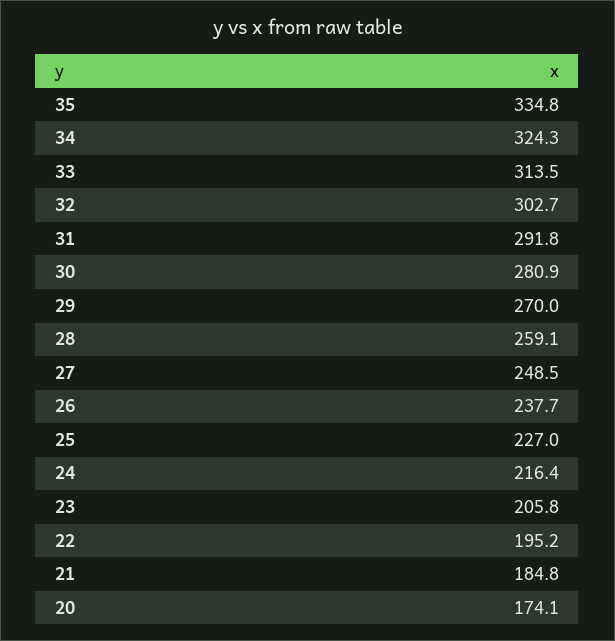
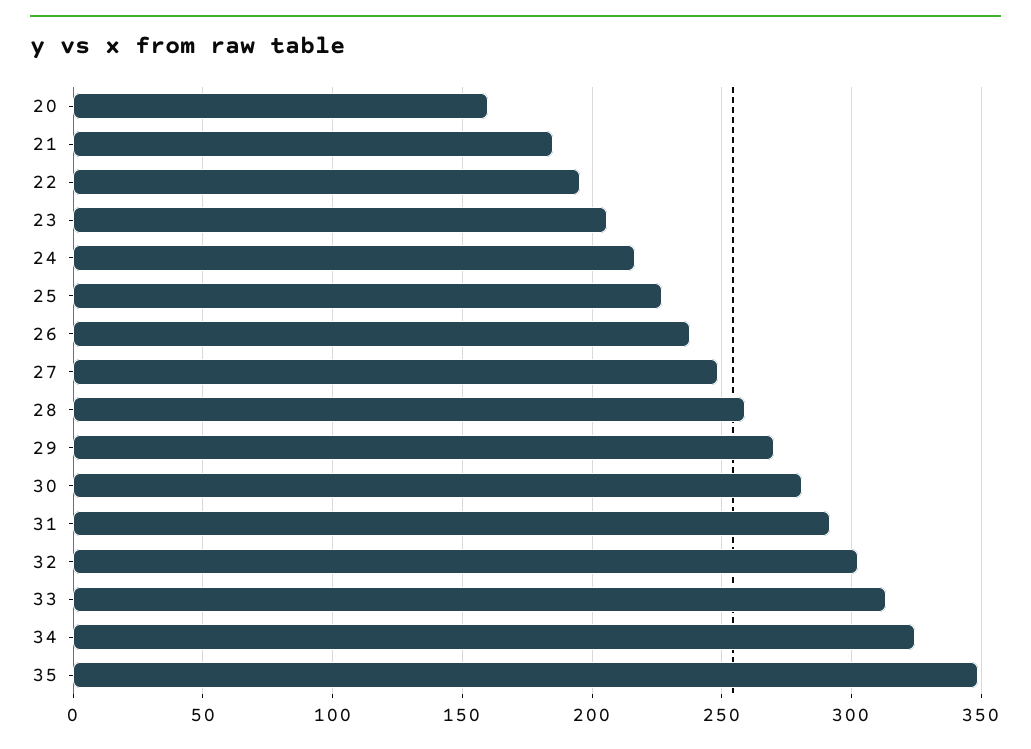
  {
-   "35": 334.8,
+   "35": 350,
    "34": 324.3,
    "33": 313.5,
    "32": 302.7,
    "31": 291.8,
    "30": 280.9,
    "29": 270,
    "28": 259.1,
    "27": 248.5,
    "26": 237.7,
    "25": 227,
    "24": 216.4,
    "23": 205.8,
    "22": 195.2,
    "21": 184.8,
-   "20": 174.1
+   "20": 160
  }

